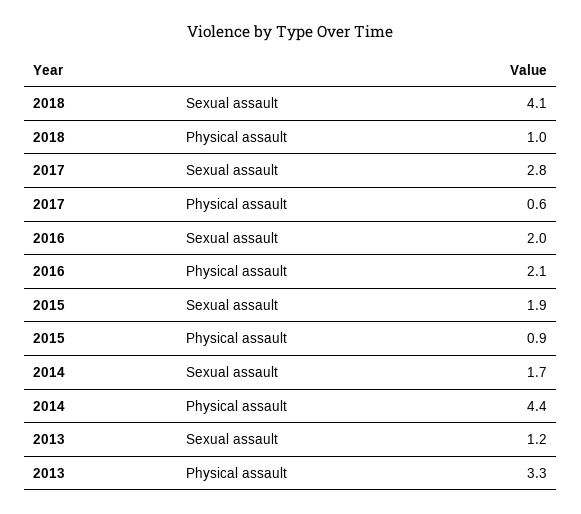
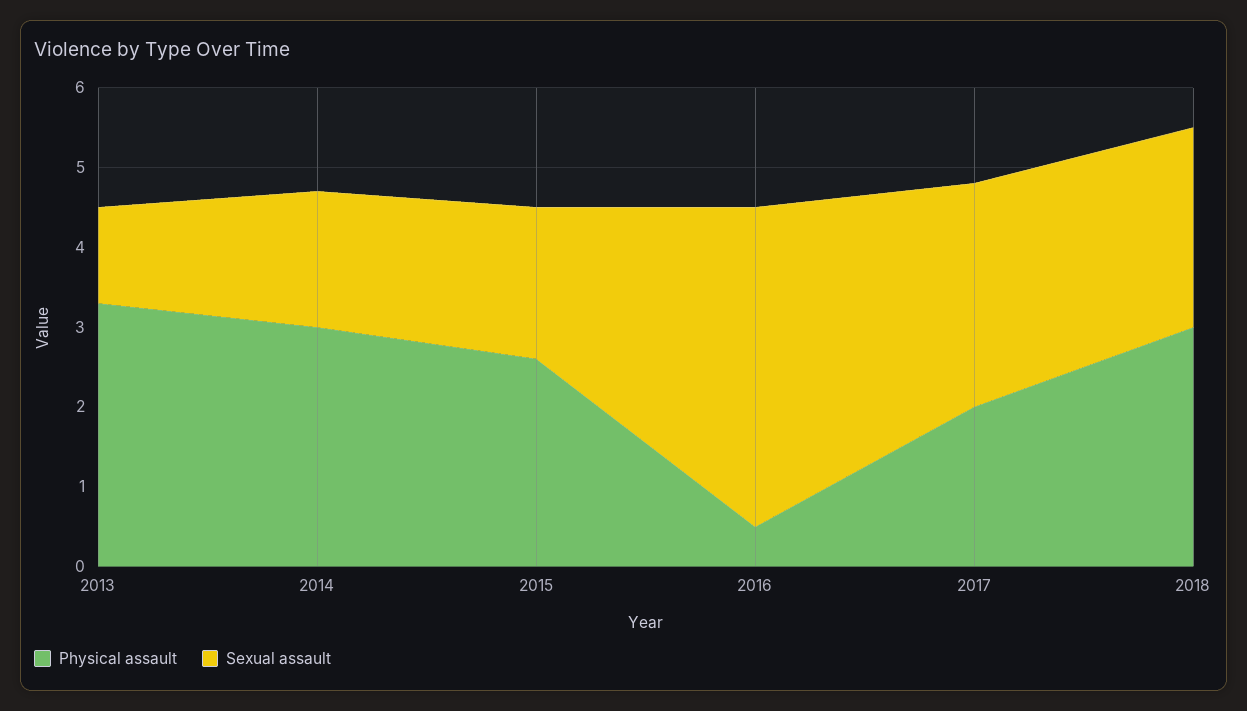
  {
    "Sexual assault": {
-     "2018": 4.1,
+     "2018": 2.5,
      "2017": 2.8,
-     "2016": 2,
+     "2016": 4,
      "2015": 1.9,
      "2014": 1.7,
      "2013": 1.2
    },
    "Physical assault": {
-     "2018": 1,
+     "2018": 3,
-     "2017": 0.6,
+     "2017": 2,
-     "2016": 2.1,
+     "2016": 0.5,
-     "2015": 0.9,
+     "2015": 2.5,
-     "2014": 4.4,
+     "2014": 3,
      "2013": 3.3
    }
  }

